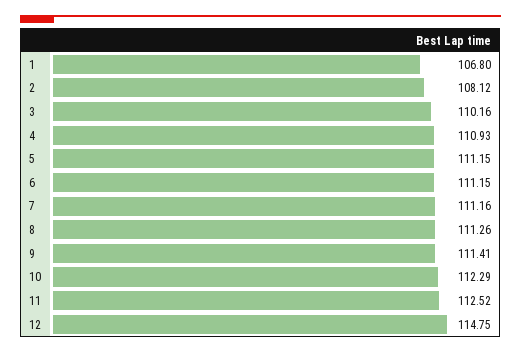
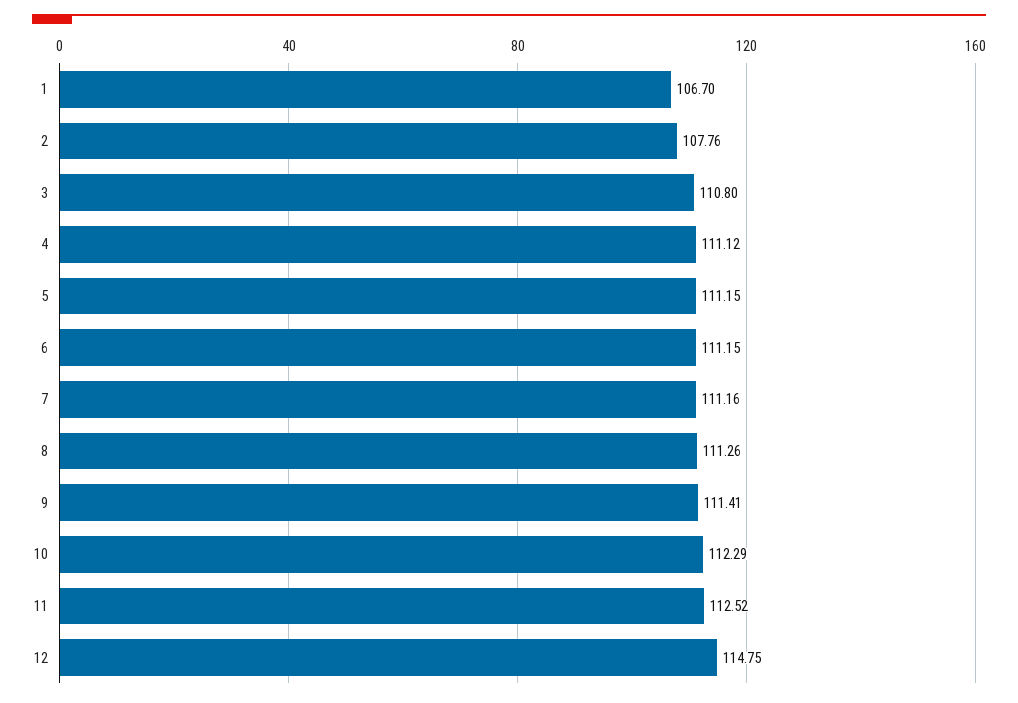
  {
-   "1": 106.8,
+   "1": 106.7,
-   "2": 108.12,
+   "2": 107.76,
-   "3": 110.16,
+   "3": 110.8,
-   "4": 110.93,
+   "4": 111.12,
    "5": 111.15,
    "6": 111.15,
    "7": 111.16,
    "8": 111.26,
    "9": 111.41,
    "10": 112.29,
    "11": 112.52,
    "12": 114.75
  }

